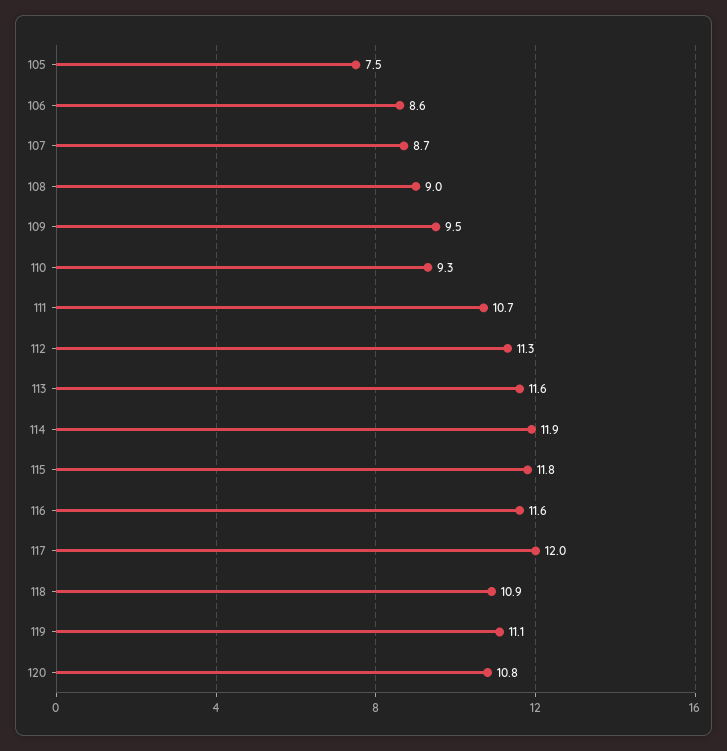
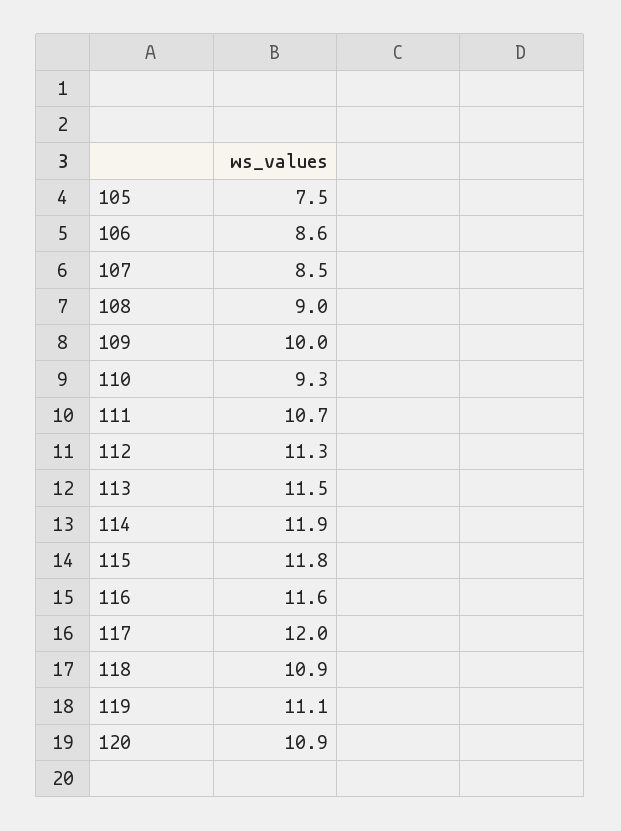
  {
    "105": 7.5,
    "106": 8.6,
-   "107": 8.7,
+   "107": 8.5,
    "108": 9,
-   "109": 9.5,
+   "109": 10,
    "110": 9.3,
    "111": 10.7,
    "112": 11.3,
-   "113": 11.6,
+   "113": 11.5,
    "114": 11.9,
    "115": 11.8,
    "116": 11.6,
    "117": 12,
    "118": 10.9,
    "119": 11.1,
-   "120": 10.8
+   "120": 10.9
  }

